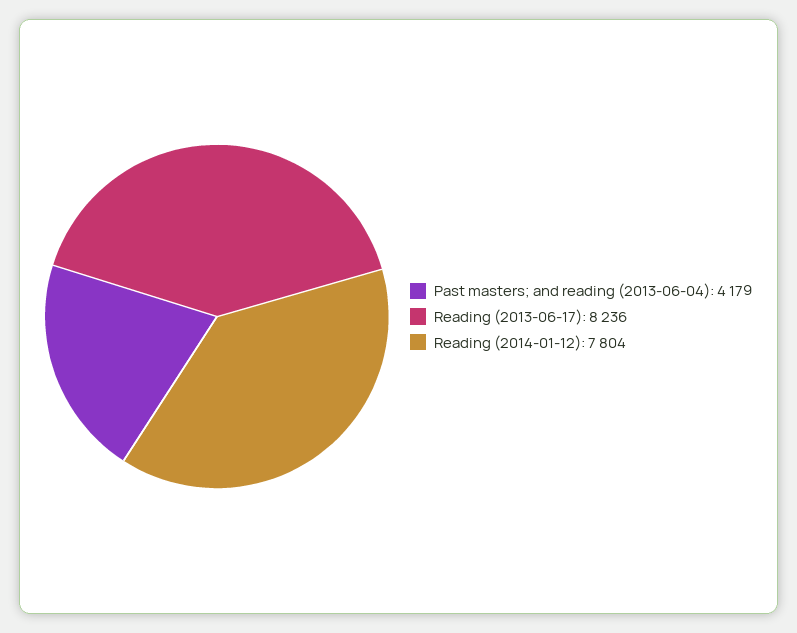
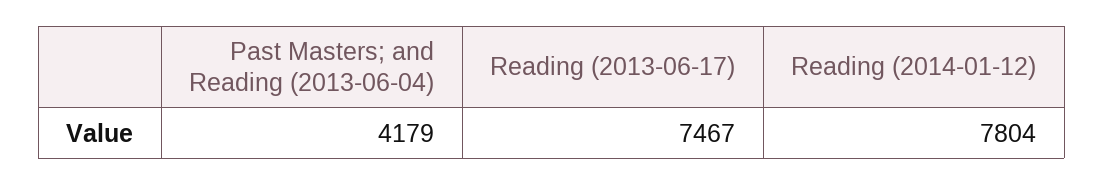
  {
    "Past masters; and reading (2013-06-04)": 4179,
-   "Reading (2013-06-17)": 8236,
+   "Reading (2013-06-17)": 7467,
    "Reading (2014-01-12)": 7804
  }

